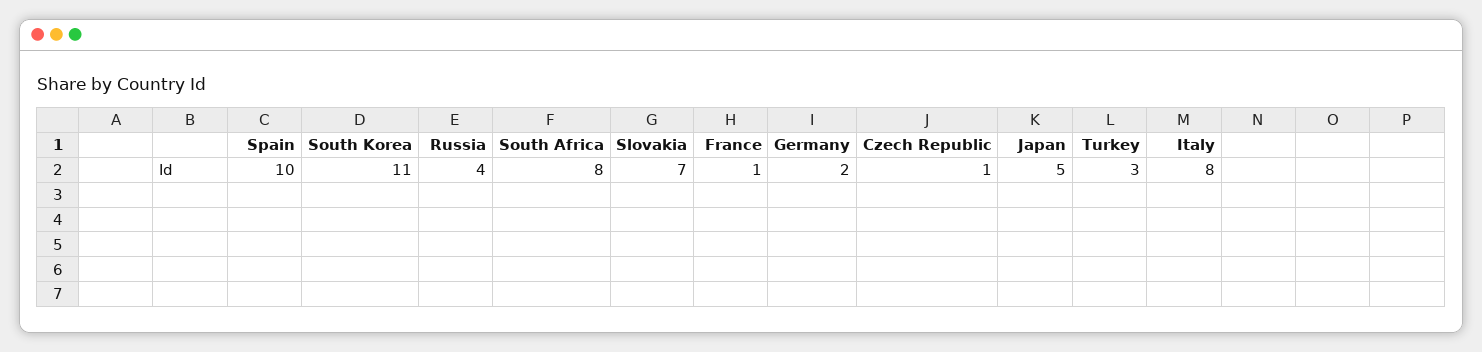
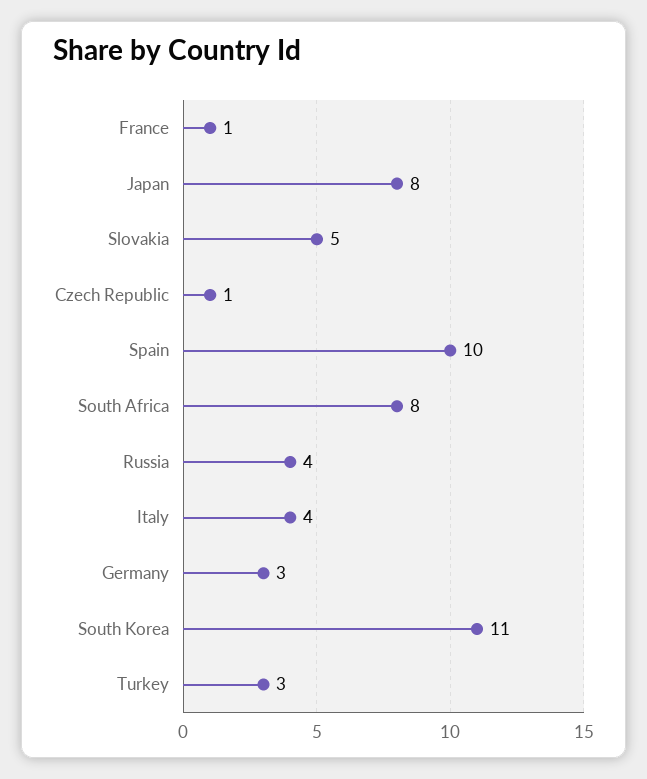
  {
    "Spain": 10,
    "South Korea": 11,
    "Russia": 4,
    "South Africa": 8,
-   "Slovakia": 7,
+   "Slovakia": 5,
    "France": 1,
-   "Germany": 2,
+   "Germany": 3,
    "Czech Republic": 1,
-   "Japan": 5,
+   "Japan": 8,
    "Turkey": 3,
-   "Italy": 8
+   "Italy": 4
  }

